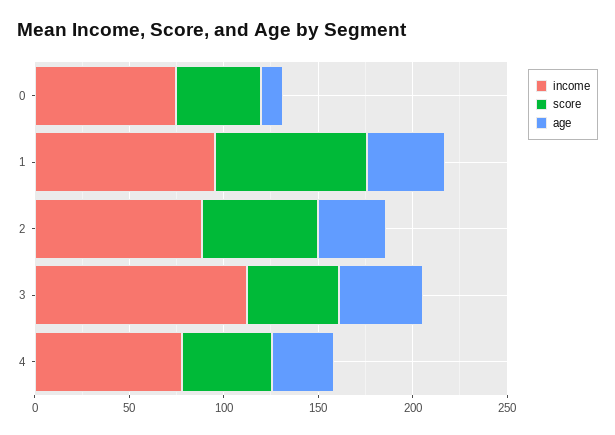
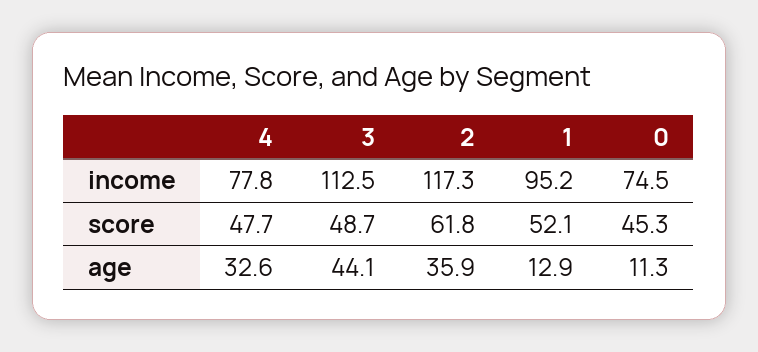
  {
    "income": {
      "0": 74.5,
      "1": 95.2,
-     "2": 90,
+     "2": 117.3,
      "3": 112.5,
      "4": 77.8
    },
    "score": {
      "0": 45.3,
-     "1": 80,
+     "1": 52.1,
      "2": 61.8,
      "3": 48.7,
      "4": 47.7
    },
    "age": {
      "0": 11.3,
-     "1": 40,
+     "1": 12.9,
      "2": 35.9,
      "3": 44.1,
      "4": 32.6
    }
  }

